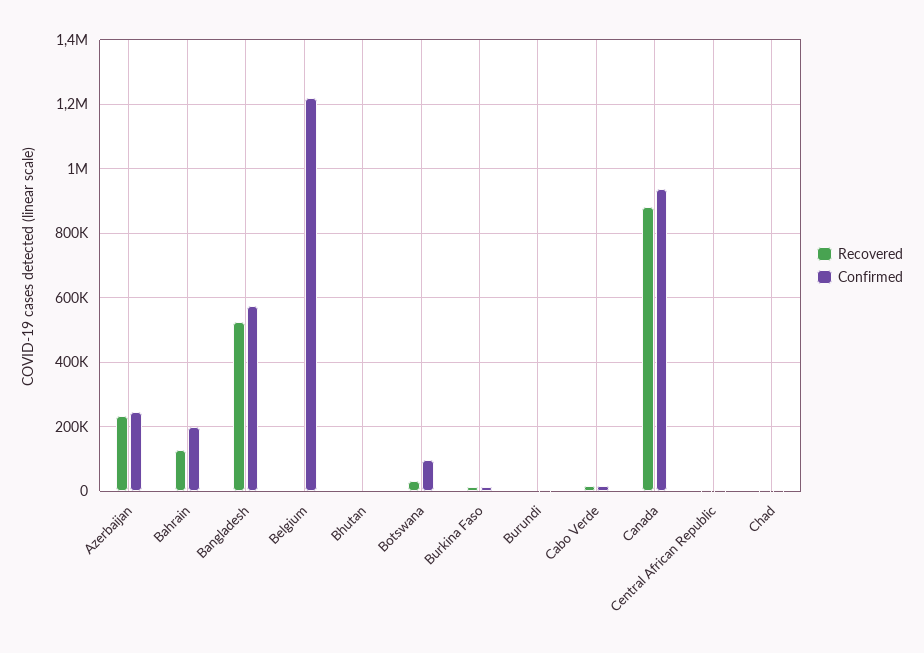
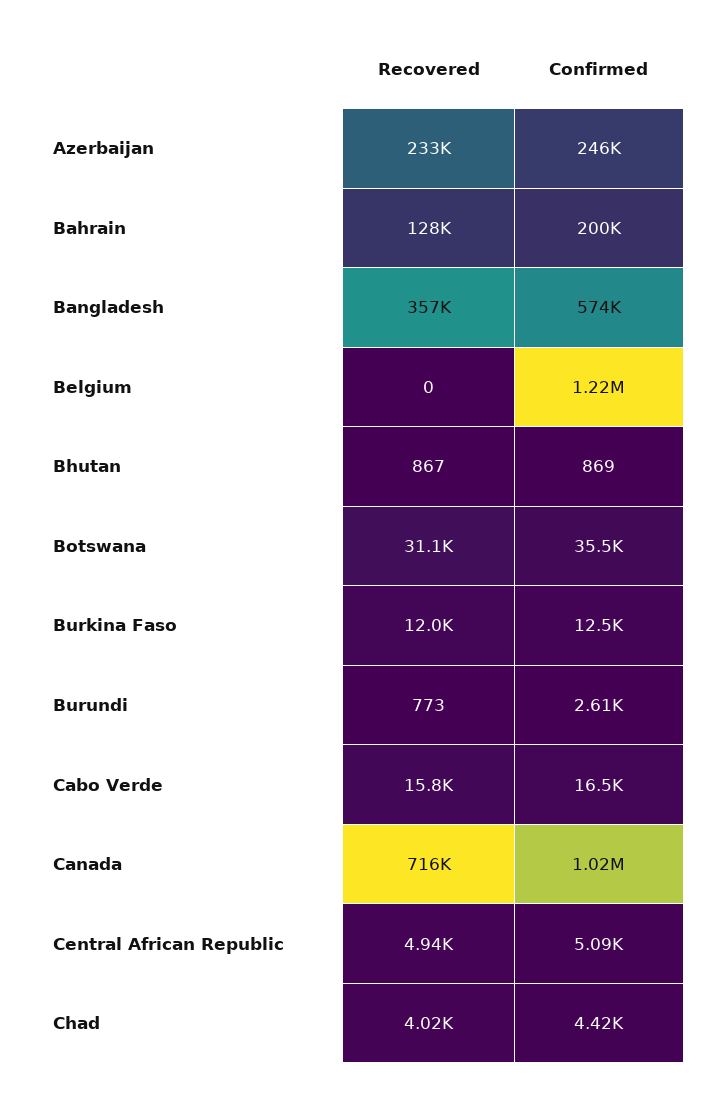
  {
    "Recovered": {
      "Azerbaijan": 233000,
      "Bahrain": 128000,
-     "Bangladesh": 520000,
+     "Bangladesh": 357000,
      "Belgium": 0,
      "Bhutan": 867,
      "Botswana": 31100,
      "Burkina Faso": 12000,
      "Burundi": 773,
      "Cabo Verde": 15800,
-     "Canada": 880000,
+     "Canada": 716000,
      "Central African Republic": 4940,
      "Chad": 4020
    },
    "Confirmed": {
      "Azerbaijan": 246000,
      "Bahrain": 200000,
      "Bangladesh": 574000,
      "Belgium": 1220000,
      "Bhutan": 869,
-     "Botswana": 100000,
+     "Botswana": 35500,
      "Burkina Faso": 12500,
      "Burundi": 2610,
      "Cabo Verde": 16500,
-     "Canada": 940000,
+     "Canada": 1020000,
      "Central African Republic": 5090,
      "Chad": 4420
    }
  }

